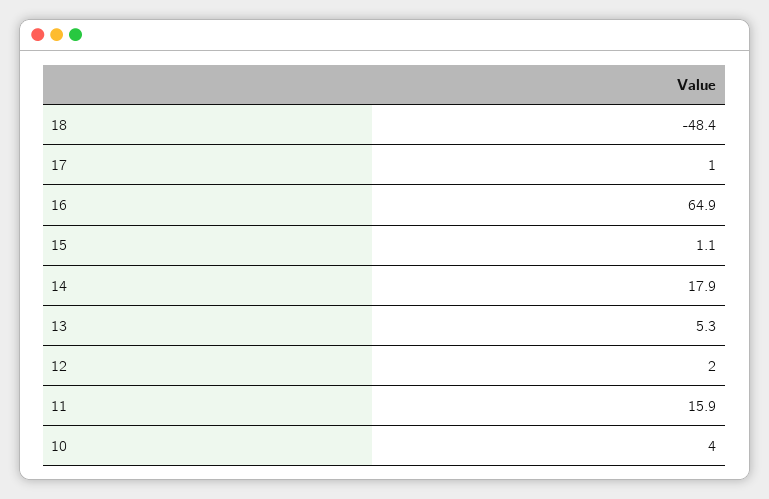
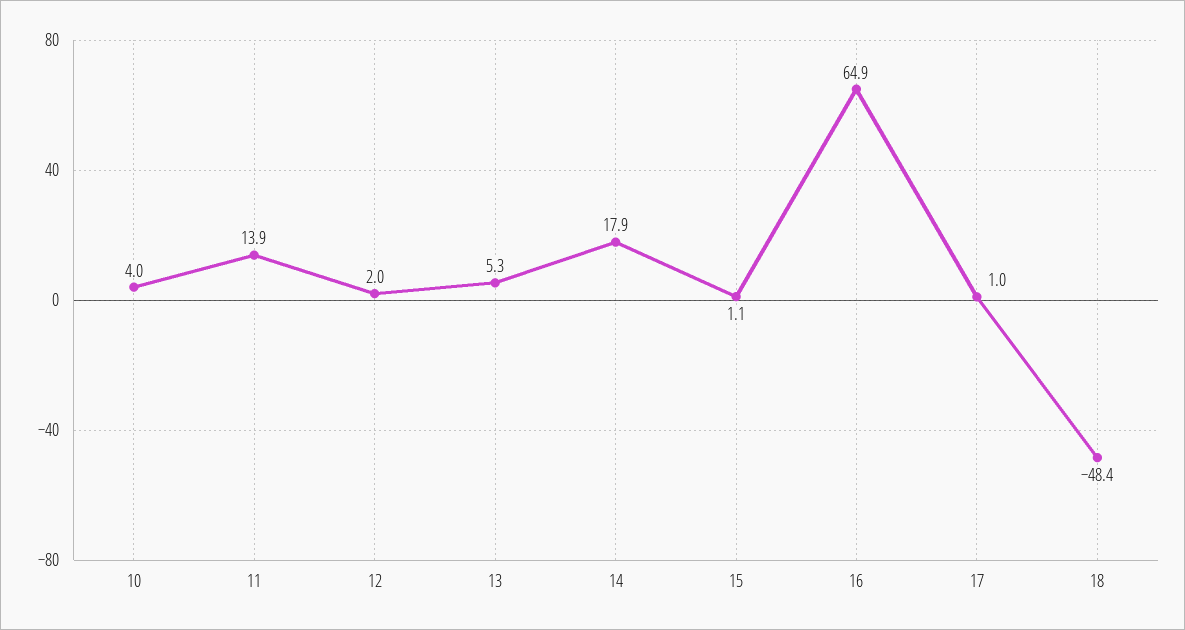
  {
    "18": -48.4,
    "17": 1,
    "16": 64.9,
    "15": 1.1,
    "14": 17.9,
    "13": 5.3,
    "12": 2,
-   "11": 15.9,
+   "11": 13.9,
    "10": 4
  }

